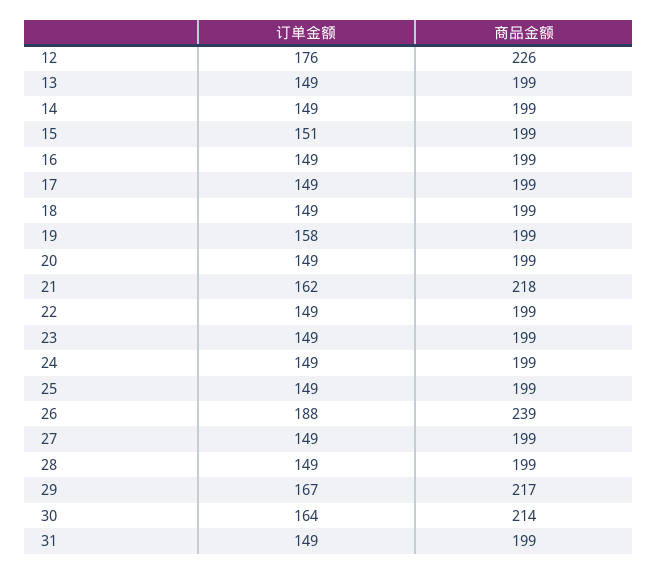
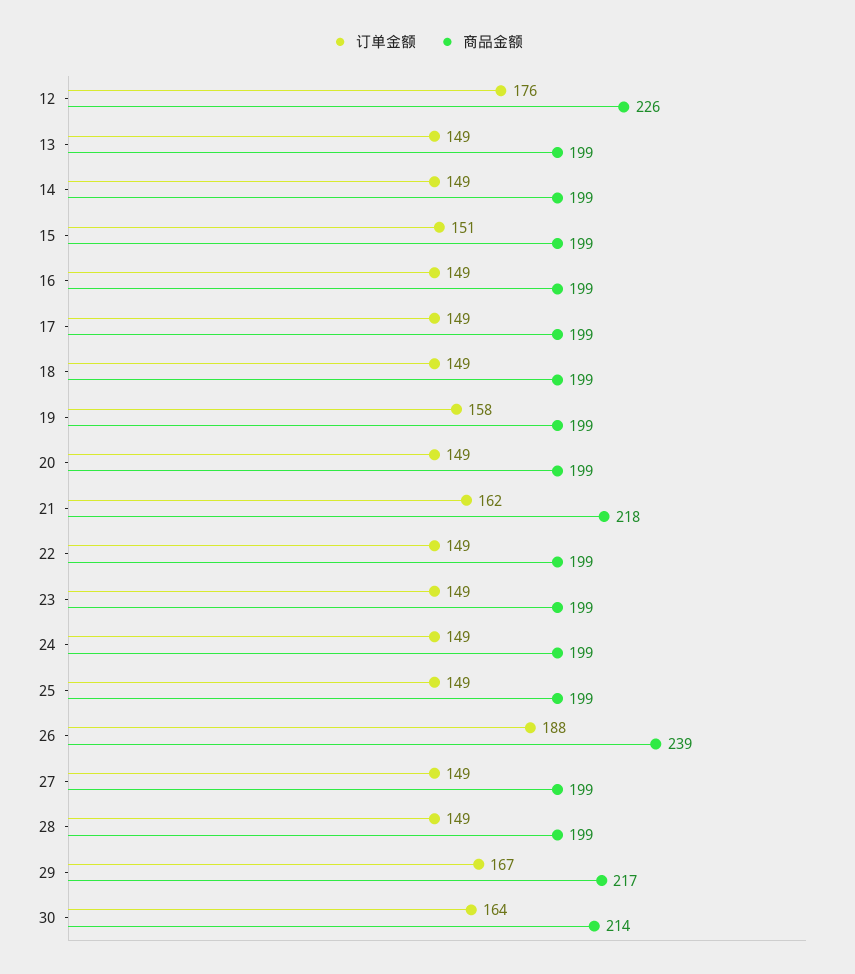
  {
    "订单金额": {
      "12": 176,
      "13": 149,
      "14": 149,
      "15": 151,
      "16": 149,
      "17": 149,
      "18": 149,
      "19": 158,
      "20": 149,
      "21": 162,
      "22": 149,
      "23": 149,
      "24": 149,
      "25": 149,
      "26": 188,
      "27": 149,
      "28": 149,
      "29": 167,
-     "30": 164,
+     "30": 164
-     "31": 149
    },
    "商品金额": {
      "12": 226,
      "13": 199,
      "14": 199,
      "15": 199,
      "16": 199,
      "17": 199,
      "18": 199,
      "19": 199,
      "20": 199,
      "21": 218,
      "22": 199,
      "23": 199,
      "24": 199,
      "25": 199,
      "26": 239,
      "27": 199,
      "28": 199,
      "29": 217,
-     "30": 214,
+     "30": 214
-     "31": 199
    }
  }

